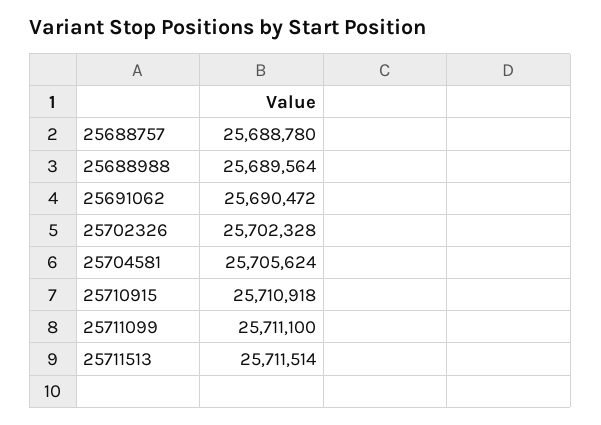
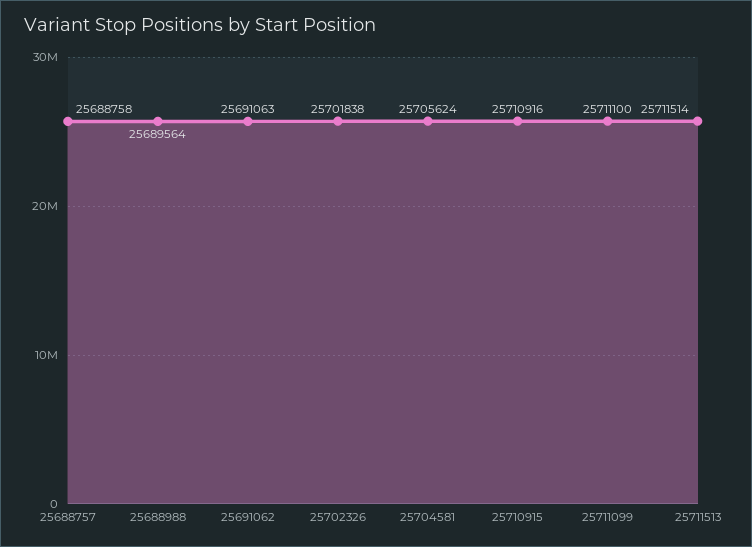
  {
-   "25688757": 25688780,
+   "25688757": 25688758,
    "25688988": 25689564,
-   "25691062": 25690472,
+   "25691062": 25691063,
-   "25702326": 25702328,
+   "25702326": 25701838,
    "25704581": 25705624,
-   "25710915": 25710918,
+   "25710915": 25710916,
    "25711099": 25711100,
    "25711513": 25711514
  }

